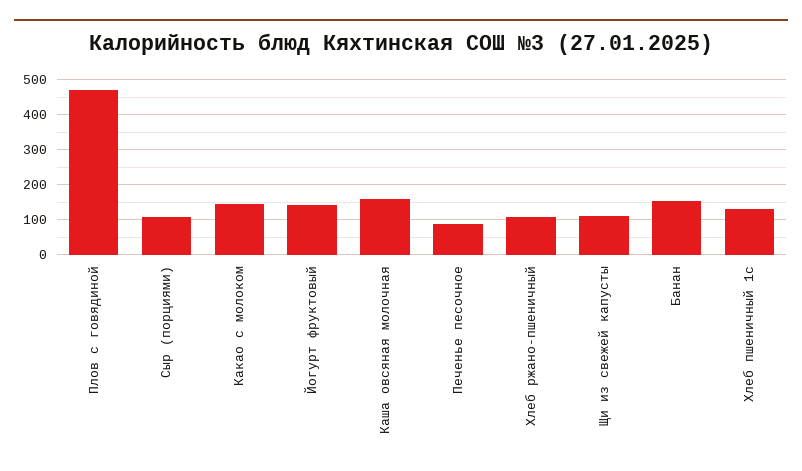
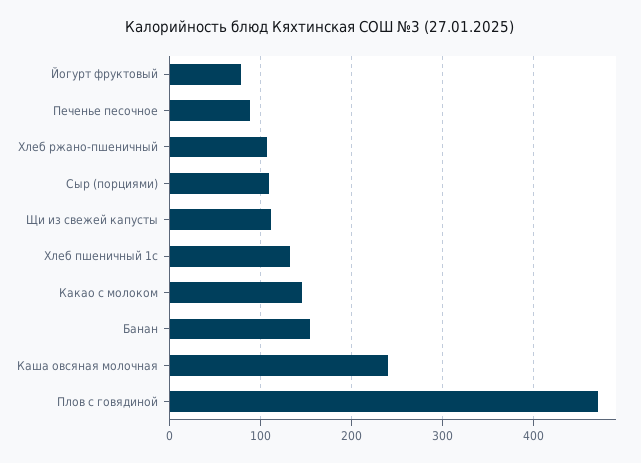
  {
    "Плов с говядиной": 470,
    "Сыр (порциями)": 110,
    "Какао с молоком": 150,
-   "Йогурт фруктовый": 140,
+   "Йогурт фруктовый": 80,
-   "Каша овсяная молочная": 160,
+   "Каша овсяная молочная": 240,
    "Печенье песочное": 90,
    "Хлеб ржано-пшеничный": 110,
    "Щи из свежей капусты": 110,
    "Банан": 150,
    "Хлеб пшеничный 1с": 130
  }

